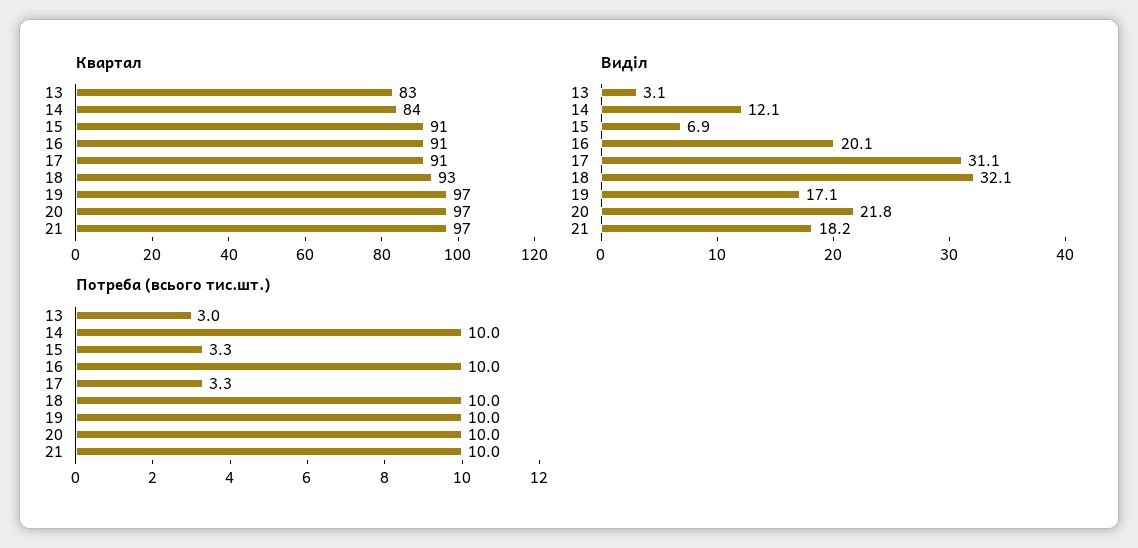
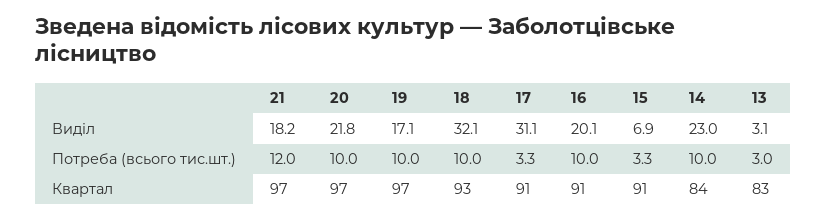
  {
    "Квартал": {
      "13": 83,
      "14": 84,
      "15": 91,
      "16": 91,
      "17": 91,
      "18": 93,
      "19": 97,
      "20": 97,
      "21": 97
    },
    "Виділ": {
      "13": 3.1,
-     "14": 12.1,
+     "14": 23,
      "15": 6.9,
      "16": 20.1,
      "17": 31.1,
      "18": 32.1,
      "19": 17.1,
      "20": 21.8,
      "21": 18.2
    },
    "Потреба (всього тис.шт.)": {
      "13": 3,
      "14": 10,
      "15": 3.3,
      "16": 10,
      "17": 3.3,
      "18": 10,
      "19": 10,
      "20": 10,
-     "21": 10
+     "21": 12
    }
  }

